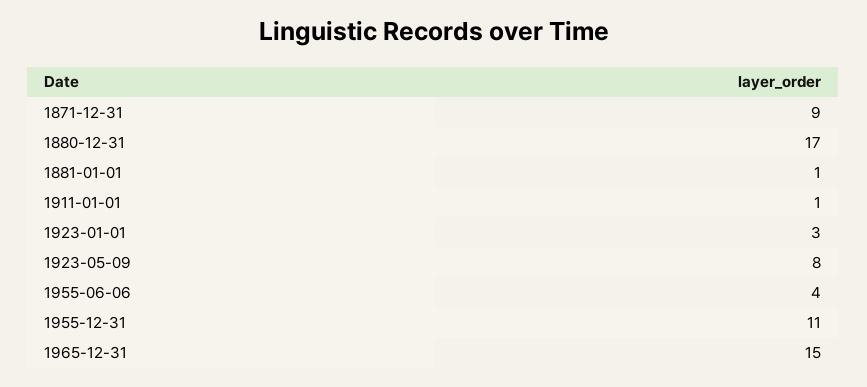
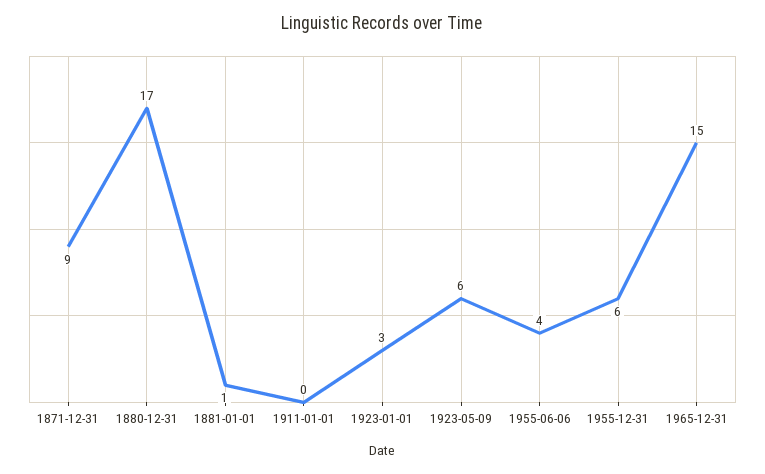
  {
    "1871-12-31": 9,
    "1880-12-31": 17,
    "1881-01-01": 1,
-   "1911-01-01": 1,
+   "1911-01-01": 0,
    "1923-01-01": 3,
-   "1923-05-09": 8,
+   "1923-05-09": 6,
    "1955-06-06": 4,
-   "1955-12-31": 11,
+   "1955-12-31": 6,
    "1965-12-31": 15
  }

